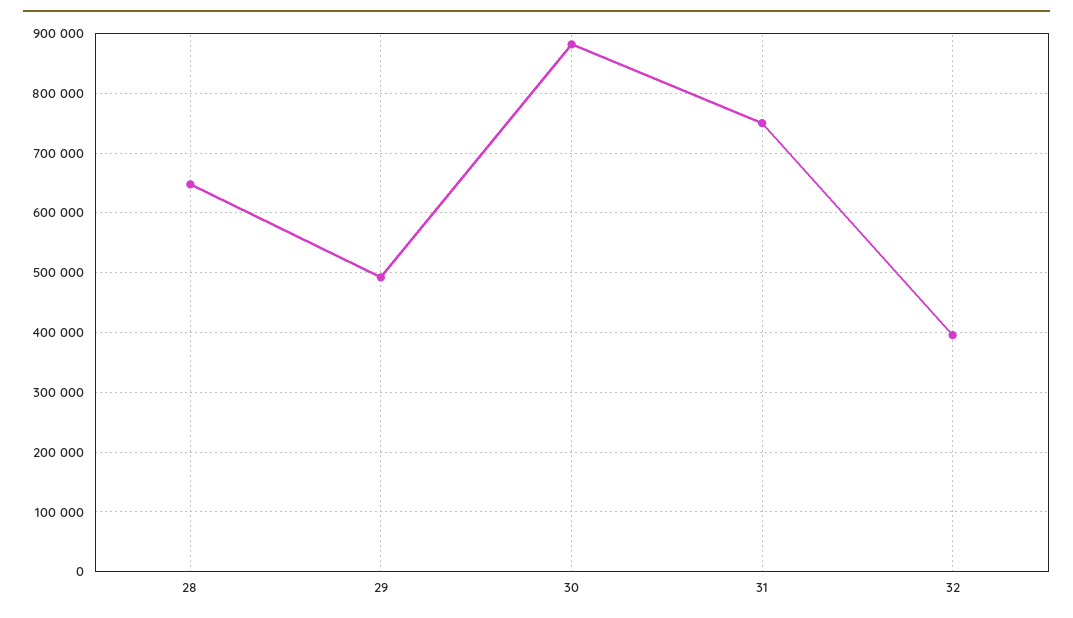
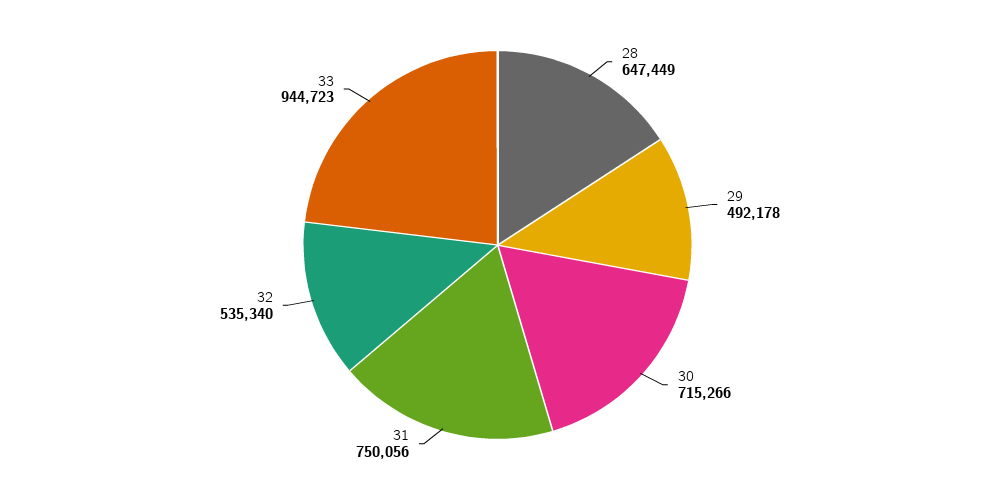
  {
    "28": 647449,
    "29": 492178,
-   "30": 880000,
+   "30": 715266,
    "31": 750056,
-   "32": 400000
+   "32": 535340,
+   "33": 944723
  }

